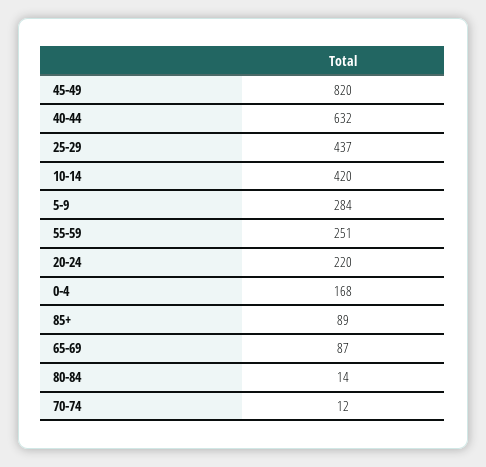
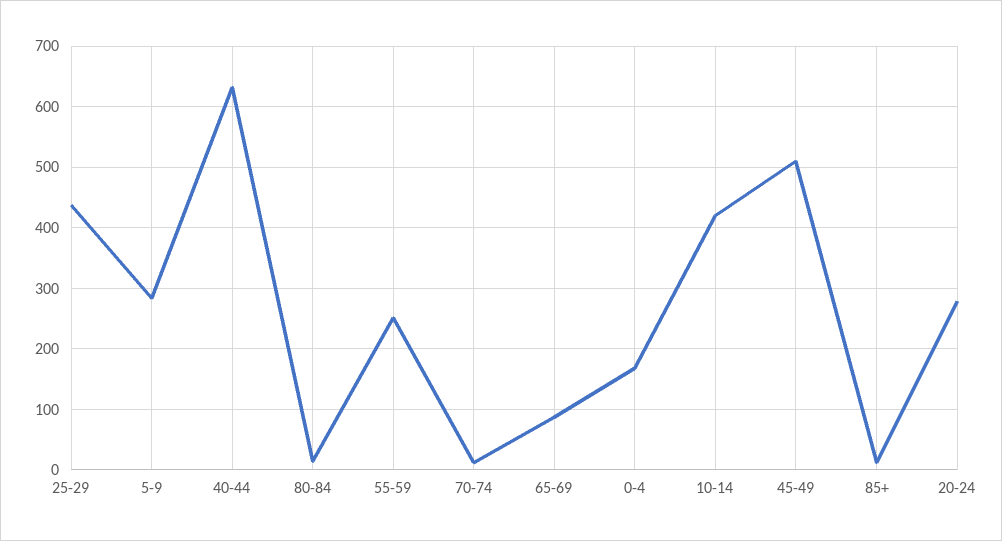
  {
-   "45-49": 820,
+   "45-49": 510,
    "40-44": 632,
    "25-29": 437,
    "10-14": 420,
    "5-9": 284,
    "55-59": 251,
-   "20-24": 220,
+   "20-24": 280,
    "0-4": 168,
-   "85+": 89,
+   "85+": 10,
    "65-69": 87,
    "80-84": 14,
    "70-74": 12
  }

